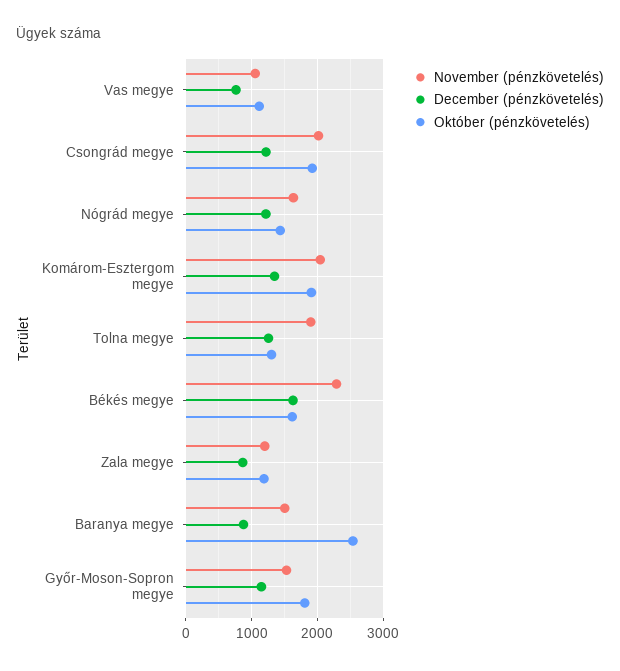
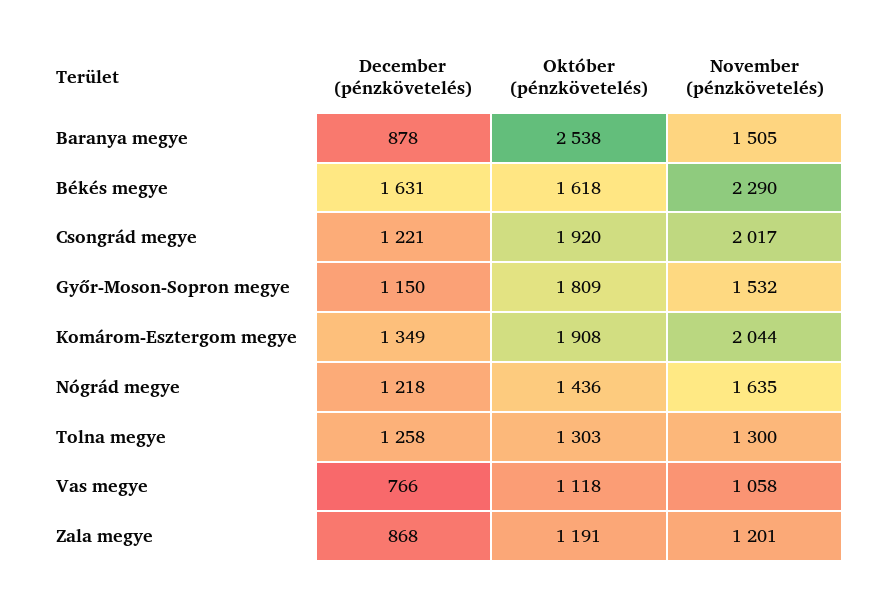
  {
    "November (pénzkövetelés)": {
      "Vas megye": 1058,
      "Csongrád megye": 2017,
      "Nógrád megye": 1635,
      "Komárom-Esztergom megye": 2044,
-     "Tolna megye": 1900,
+     "Tolna megye": 1300,
      "Békés megye": 2290,
      "Zala megye": 1201,
      "Baranya megye": 1505,
      "Győr-Moson-Sopron megye": 1532
    },
    "December (pénzkövetelés)": {
      "Vas megye": 766,
      "Csongrád megye": 1221,
      "Nógrád megye": 1218,
      "Komárom-Esztergom megye": 1349,
      "Tolna megye": 1258,
      "Békés megye": 1631,
      "Zala megye": 868,
      "Baranya megye": 878,
      "Győr-Moson-Sopron megye": 1150
    },
    "Október (pénzkövetelés)": {
      "Vas megye": 1118,
      "Csongrád megye": 1920,
      "Nógrád megye": 1436,
      "Komárom-Esztergom megye": 1908,
      "Tolna megye": 1303,
      "Békés megye": 1618,
      "Zala megye": 1191,
      "Baranya megye": 2538,
      "Győr-Moson-Sopron megye": 1809
    }
  }

